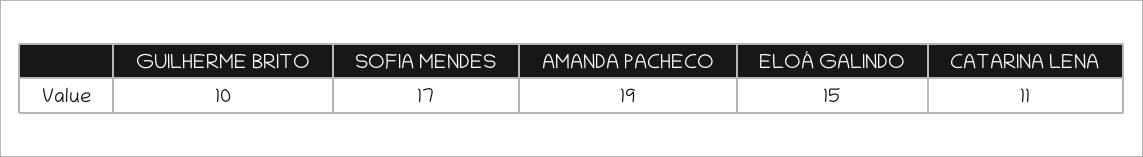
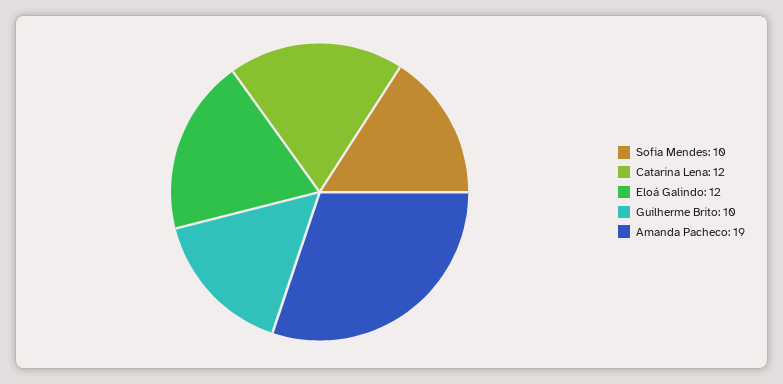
  {
    "GUILHERME BRITO": 10,
-   "SOFIA MENDES": 17,
+   "SOFIA MENDES": 10,
    "AMANDA PACHECO": 19,
-   "ELOÁ GALINDO": 15,
+   "ELOÁ GALINDO": 12,
-   "CATARINA LENA": 11
+   "CATARINA LENA": 12
  }

